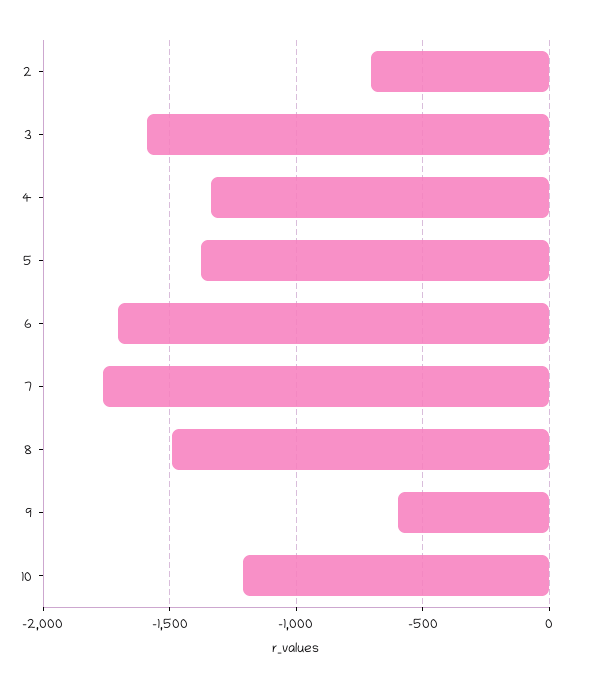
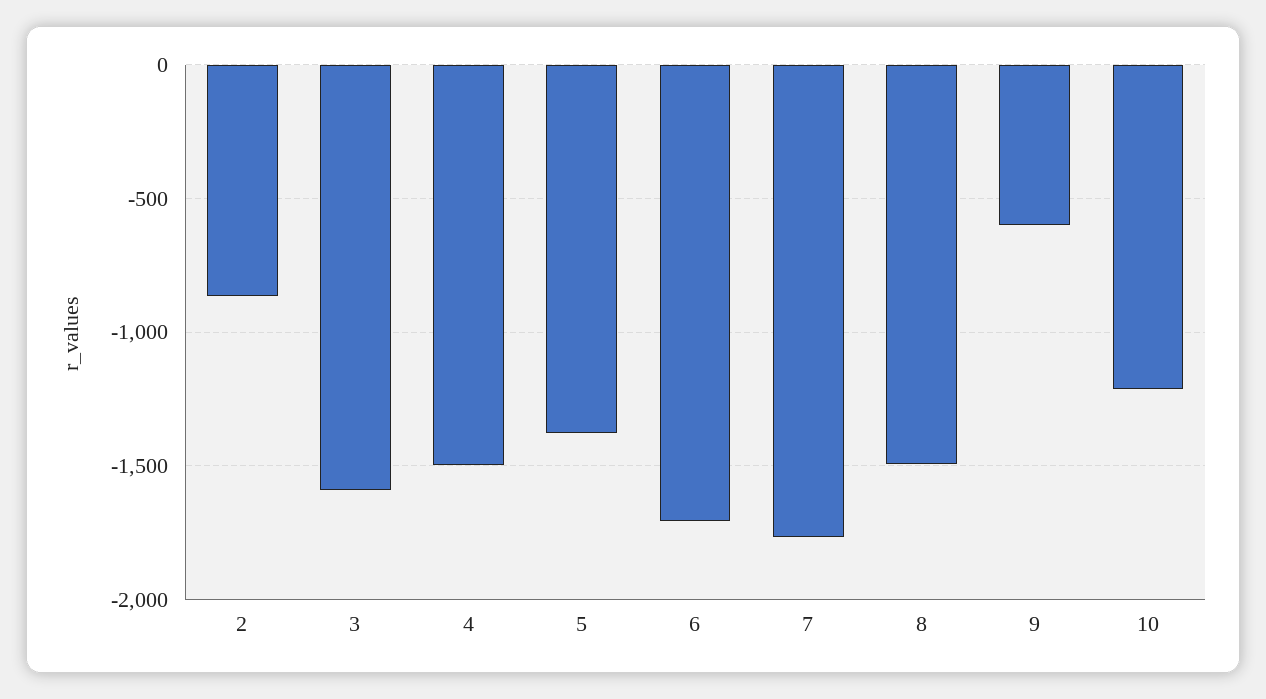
  {
-   "2": -700,
+   "2": -850,
    "3": -1600,
-   "4": -1350,
+   "4": -1500,
    "5": -1400,
    "6": -1700,
    "7": -1750,
    "8": -1500,
    "9": -600,
    "10": -1200
  }

